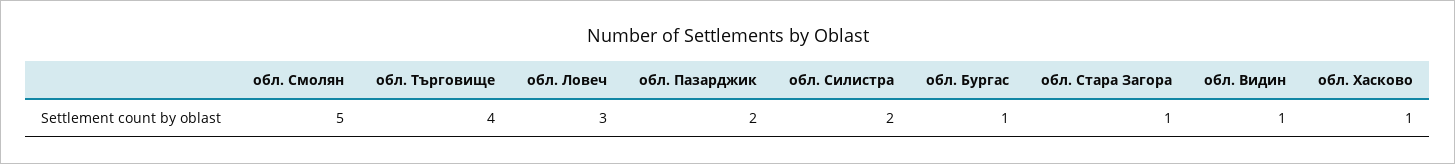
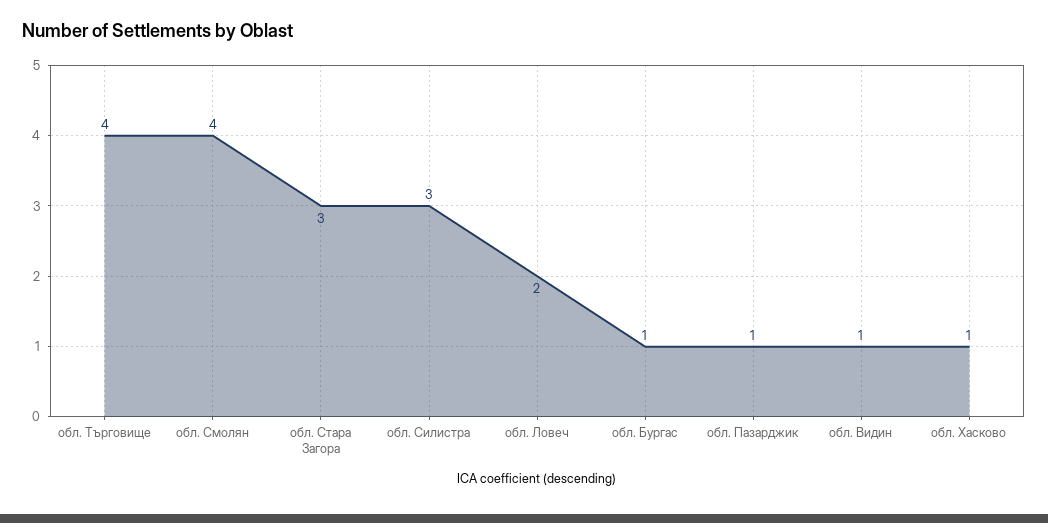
  {
-   "обл. Смолян": 5,
+   "обл. Смолян": 4,
    "обл. Търговище": 4,
-   "обл. Ловеч": 3,
+   "обл. Ловеч": 2,
-   "обл. Пазарджик": 2,
+   "обл. Пазарджик": 1,
-   "обл. Силистра": 2,
+   "обл. Силистра": 3,
    "обл. Бургас": 1,
-   "обл. Стара Загора": 1,
+   "обл. Стара Загора": 3,
    "обл. Видин": 1,
    "обл. Хасково": 1
  }

